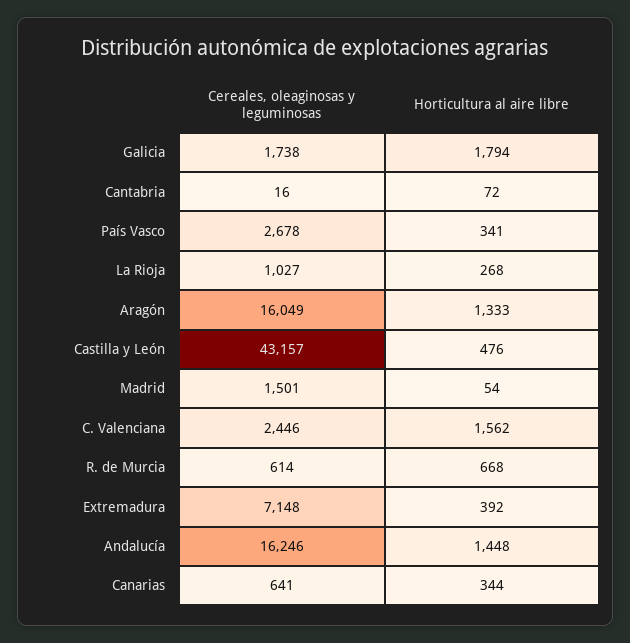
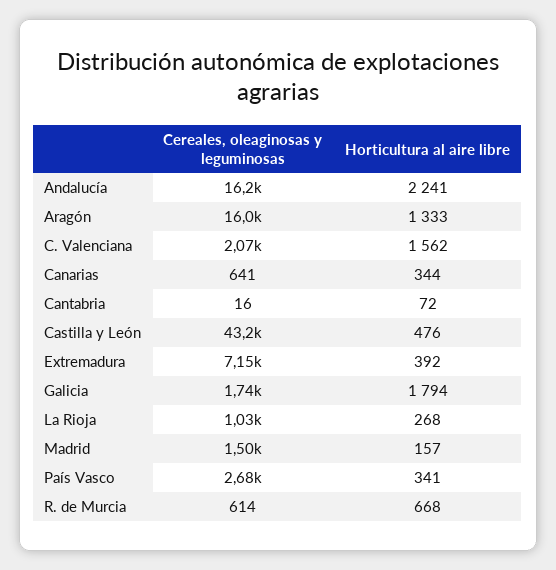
  {
    "Cereales, oleaginosas y leguminosas": {
      "Galicia": 1738,
      "Cantabria": 16,
      "País Vasco": 2678,
      "La Rioja": 1027,
      "Aragón": 16049,
      "Castilla y León": 43157,
      "Madrid": 1501,
-     "C. Valenciana": 2446,
+     "C. Valenciana": 2070,
      "R. de Murcia": 614,
      "Extremadura": 7148,
      "Andalucía": 16246,
      "Canarias": 641
    },
    "Horticultura al aire libre": {
      "Galicia": 1794,
      "Cantabria": 72,
      "País Vasco": 341,
      "La Rioja": 268,
      "Aragón": 1333,
      "Castilla y León": 476,
-     "Madrid": 54,
+     "Madrid": 157,
      "C. Valenciana": 1562,
      "R. de Murcia": 668,
      "Extremadura": 392,
-     "Andalucía": 1448,
+     "Andalucía": 2241,
      "Canarias": 344
    }
  }

